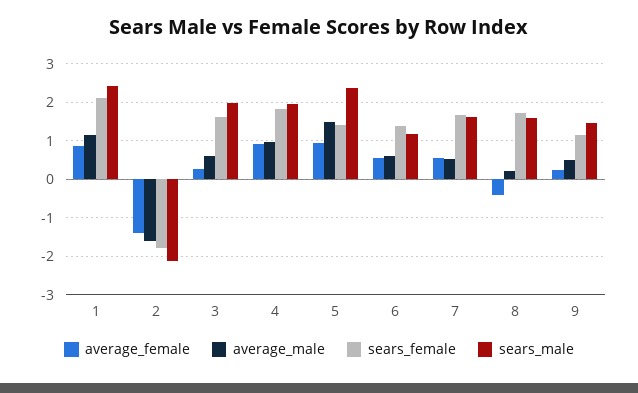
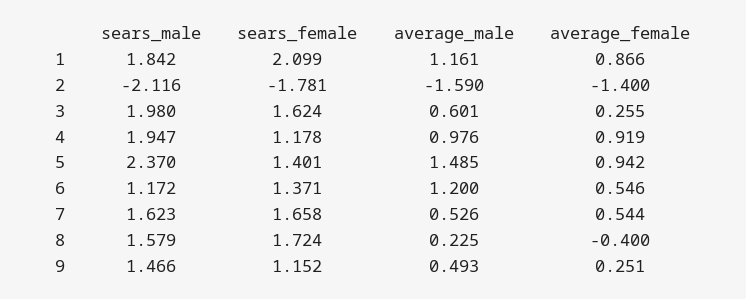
  {
    "average_female": {
      "1": 0.866,
      "2": -1.4,
      "3": 0.255,
      "4": 0.919,
      "5": 0.942,
      "6": 0.546,
      "7": 0.544,
      "8": -0.4,
      "9": 0.251
    },
    "average_male": {
      "1": 1.161,
      "2": -1.59,
      "3": 0.601,
      "4": 0.976,
      "5": 1.485,
-     "6": 0.6,
+     "6": 1.2,
      "7": 0.526,
      "8": 0.225,
      "9": 0.493
    },
    "sears_female": {
      "1": 2.099,
      "2": -1.781,
      "3": 1.624,
-     "4": 1.8,
+     "4": 1.178,
      "5": 1.401,
      "6": 1.371,
      "7": 1.658,
      "8": 1.724,
      "9": 1.152
    },
    "sears_male": {
-     "1": 2.4,
+     "1": 1.842,
      "2": -2.116,
      "3": 1.98,
      "4": 1.947,
      "5": 2.37,
      "6": 1.172,
      "7": 1.623,
      "8": 1.579,
      "9": 1.466
    }
  }

